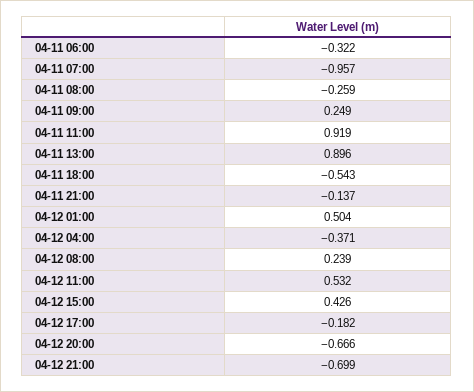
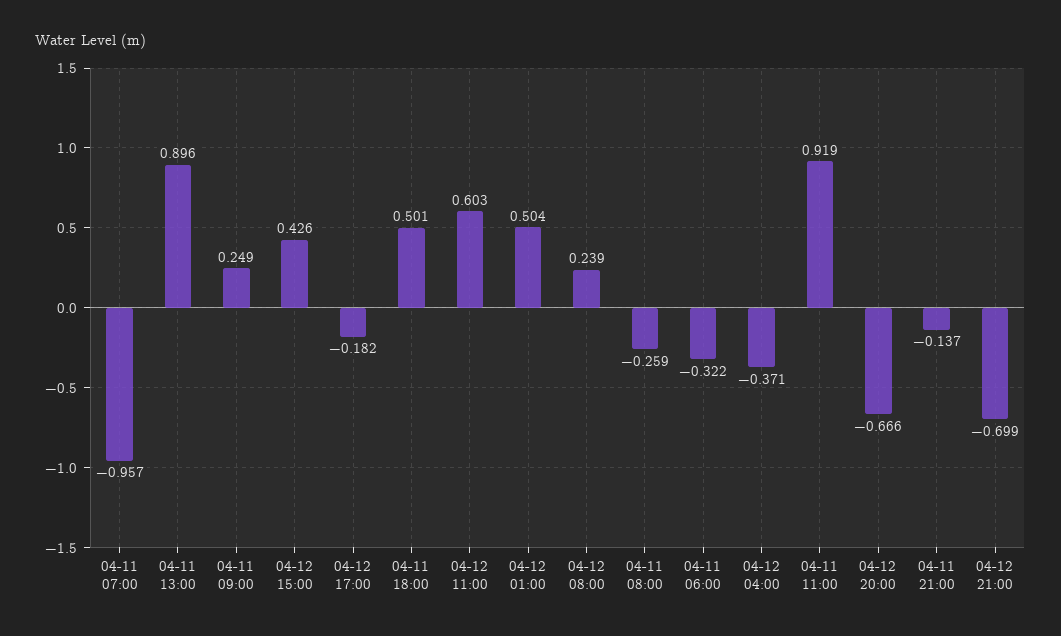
  {
    "04-11 06:00": -0.322,
    "04-11 07:00": -0.957,
    "04-11 08:00": -0.259,
    "04-11 09:00": 0.249,
    "04-11 11:00": 0.919,
    "04-11 13:00": 0.896,
-   "04-11 18:00": -0.543,
+   "04-11 18:00": 0.501,
    "04-11 21:00": -0.137,
    "04-12 01:00": 0.504,
    "04-12 04:00": -0.371,
    "04-12 08:00": 0.239,
-   "04-12 11:00": 0.532,
+   "04-12 11:00": 0.603,
    "04-12 15:00": 0.426,
    "04-12 17:00": -0.182,
    "04-12 20:00": -0.666,
    "04-12 21:00": -0.699
  }

